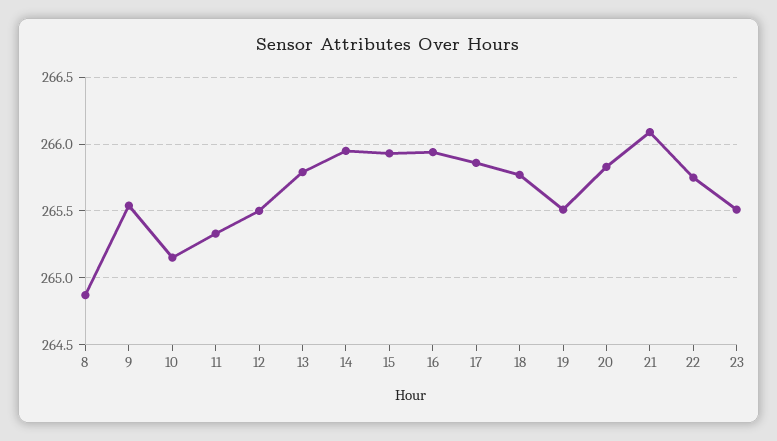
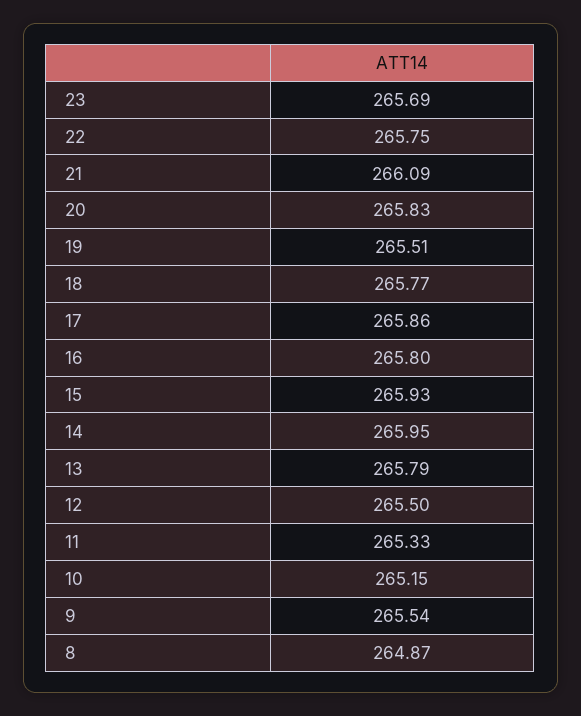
  {
    "8": 264.87,
    "9": 265.54,
    "10": 265.15,
    "11": 265.33,
    "12": 265.5,
    "13": 265.79,
    "14": 265.95,
    "15": 265.93,
-   "16": 265.95,
+   "16": 265.8,
    "17": 265.86,
    "18": 265.77,
    "19": 265.51,
    "20": 265.83,
    "21": 266.09,
    "22": 265.75,
-   "23": 265.5
+   "23": 265.69
  }

